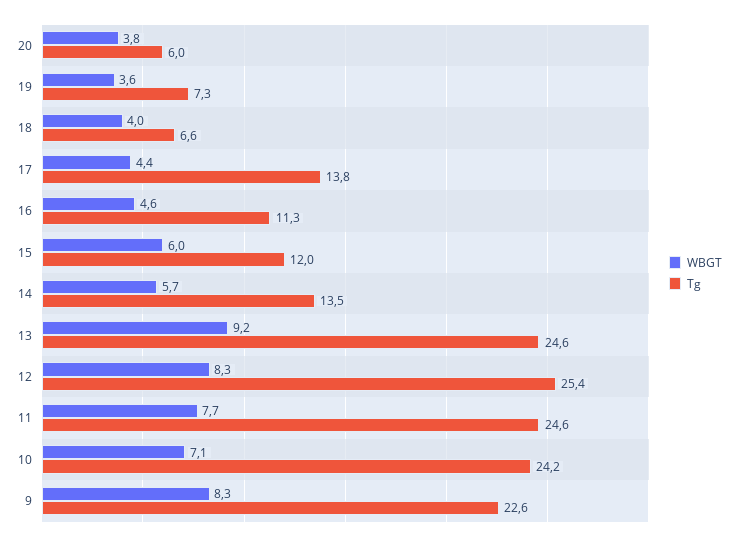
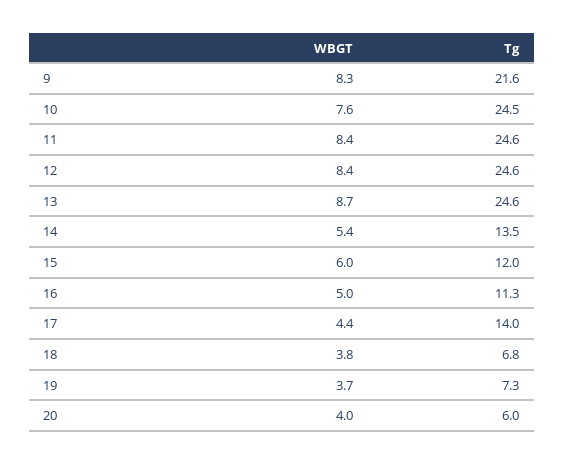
  {
    "WBGT": {
-     "20": 3.8,
+     "20": 4,
-     "19": 3.6,
+     "19": 3.7,
-     "18": 4,
+     "18": 3.8,
      "17": 4.4,
-     "16": 4.6,
+     "16": 5,
      "15": 6,
-     "14": 5.7,
+     "14": 5.4,
-     "13": 9.2,
+     "13": 8.7,
-     "12": 8.3,
+     "12": 8.4,
-     "11": 7.7,
+     "11": 8.4,
-     "10": 7.1,
+     "10": 7.6,
      "9": 8.3
    },
    "Tg": {
      "20": 6,
      "19": 7.3,
-     "18": 6.6,
+     "18": 6.8,
-     "17": 13.8,
+     "17": 14,
      "16": 11.3,
      "15": 12,
      "14": 13.5,
      "13": 24.6,
-     "12": 25.4,
+     "12": 24.6,
      "11": 24.6,
-     "10": 24.2,
+     "10": 24.5,
-     "9": 22.6
+     "9": 21.6
    }
  }

